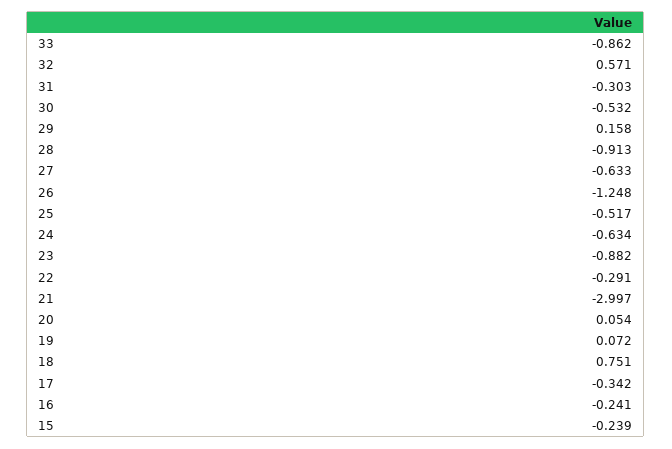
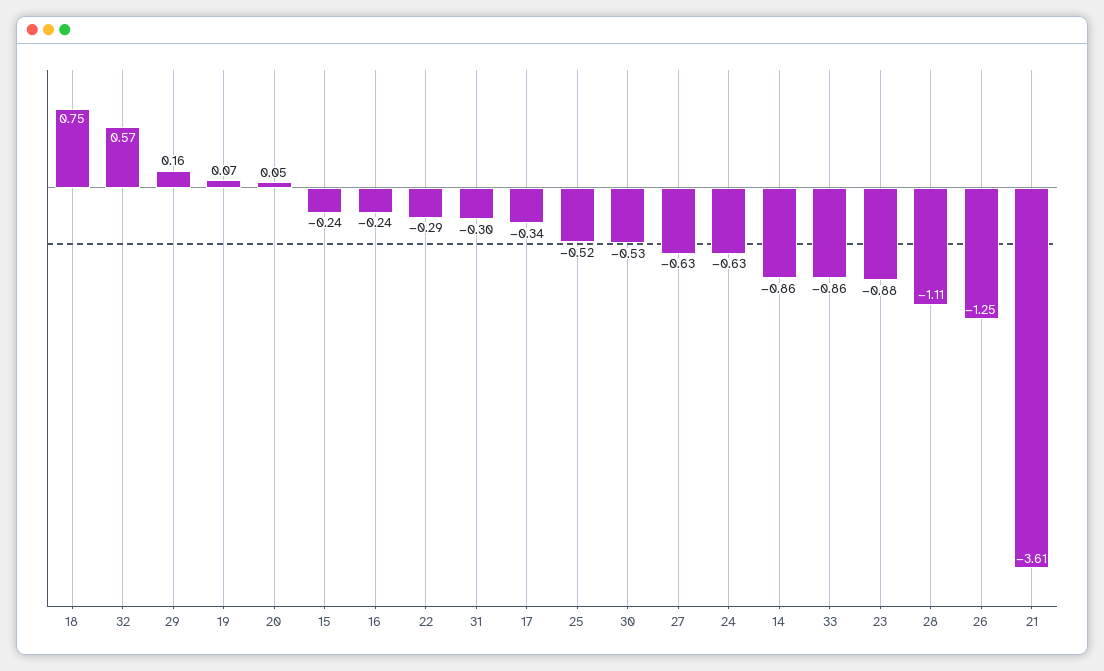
  {
    "33": -0.862,
    "32": 0.571,
    "31": -0.303,
    "30": -0.532,
    "29": 0.158,
-   "28": -0.913,
+   "28": -1.11,
    "27": -0.633,
    "26": -1.248,
    "25": -0.517,
    "24": -0.634,
    "23": -0.882,
    "22": -0.291,
-   "21": -2.997,
+   "21": -3.61,
    "20": 0.054,
    "19": 0.072,
    "18": 0.751,
    "17": -0.342,
    "16": -0.241,
-   "15": -0.239
+   "15": -0.239,
+   "14": -0.86
  }

